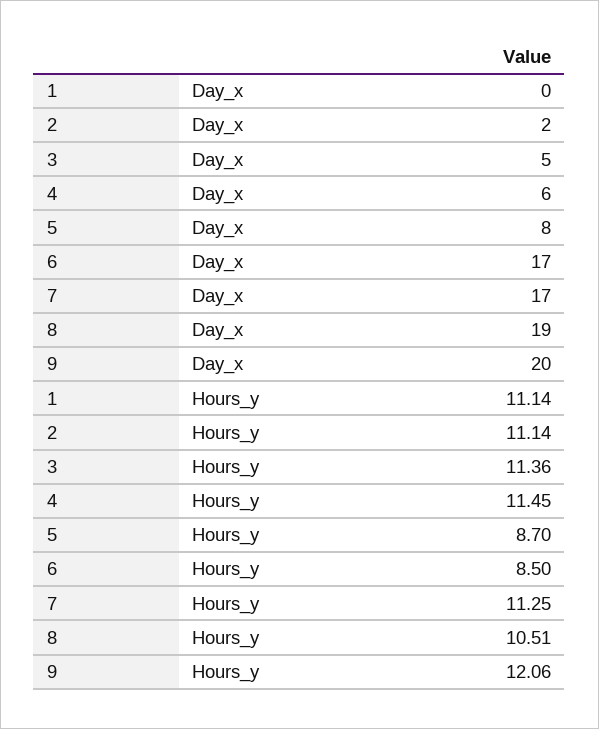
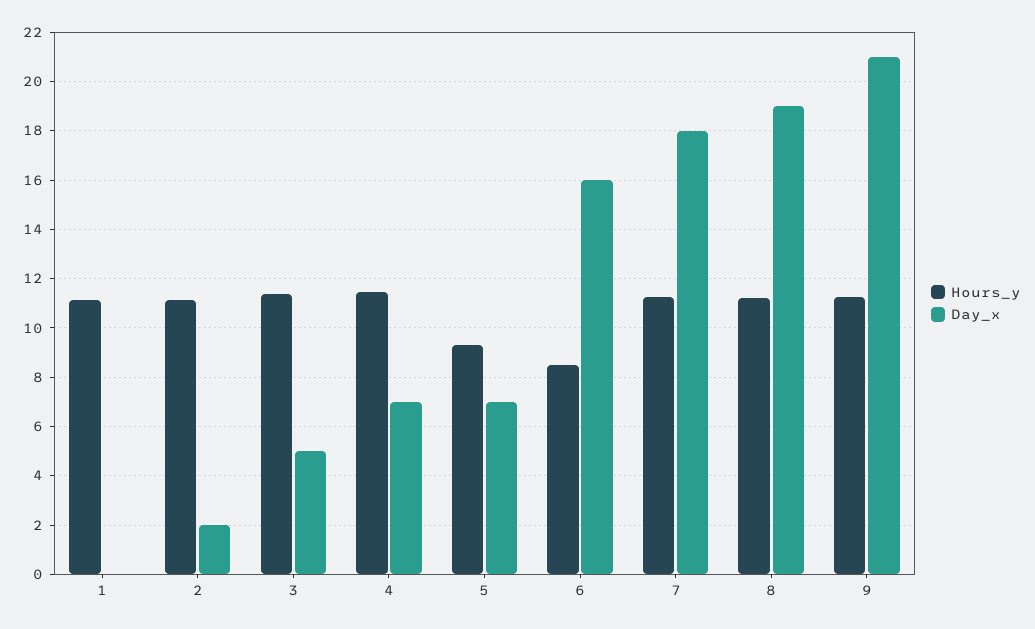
  {
    "Day_x": {
      "1": 0,
      "2": 2,
      "3": 5,
-     "4": 6,
+     "4": 7,
-     "5": 8,
+     "5": 7,
-     "6": 17,
+     "6": 16,
-     "7": 17,
+     "7": 18,
      "8": 19,
-     "9": 20
+     "9": 21
    },
    "Hours_y": {
      "1": 11.14,
      "2": 11.14,
      "3": 11.36,
      "4": 11.45,
-     "5": 8.7,
+     "5": 9.25,
      "6": 8.5,
      "7": 11.25,
-     "8": 10.51,
+     "8": 11.25,
-     "9": 12.06
+     "9": 11.25
    }
  }

